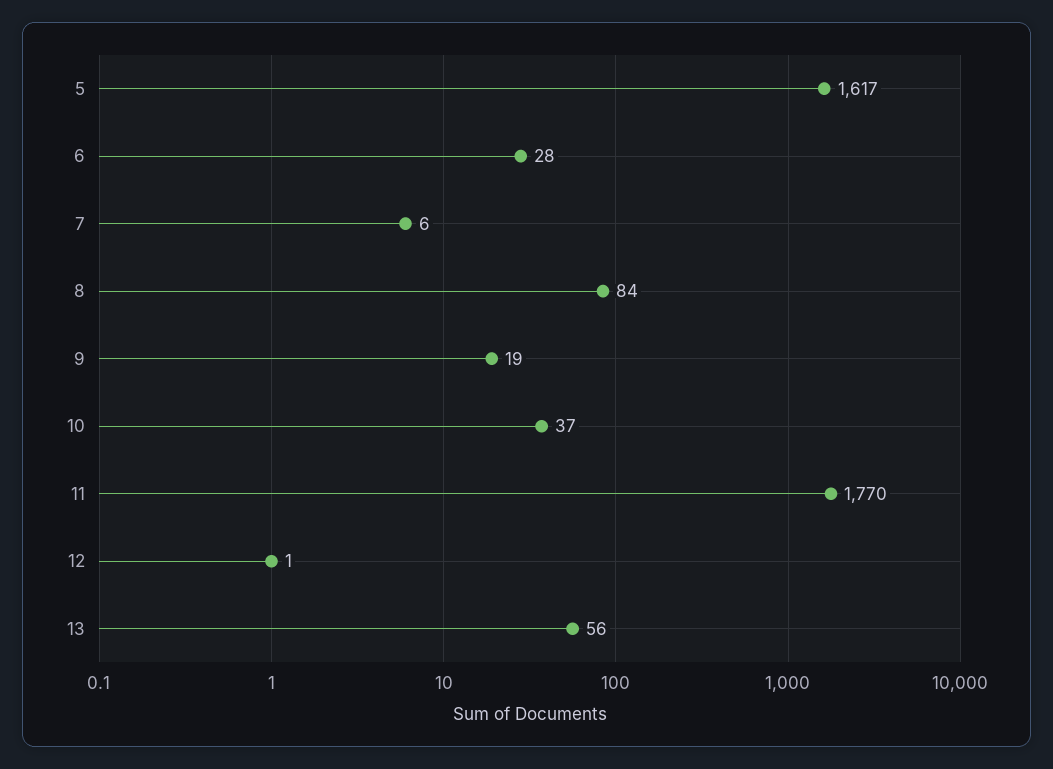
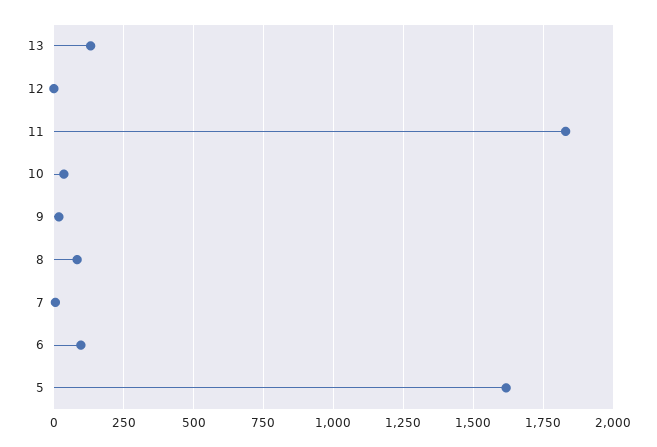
  {
    "5": 1617,
-   "6": 28,
+   "6": 100,
    "7": 6,
    "8": 84,
    "9": 19,
    "10": 37,
-   "11": 1770,
+   "11": 1825,
    "12": 1,
-   "13": 56
+   "13": 125
  }

